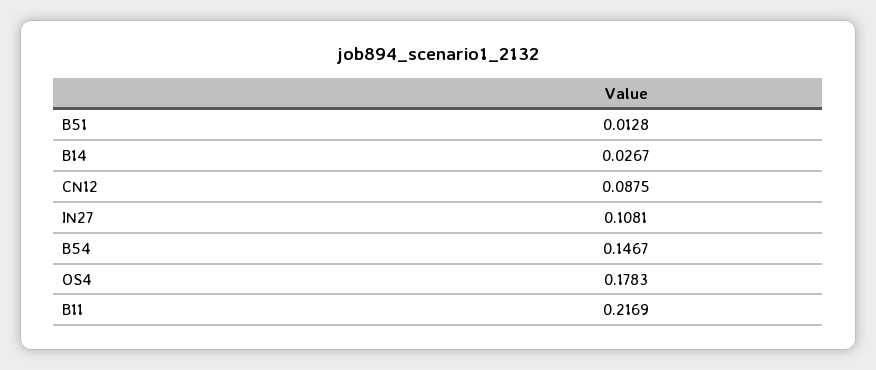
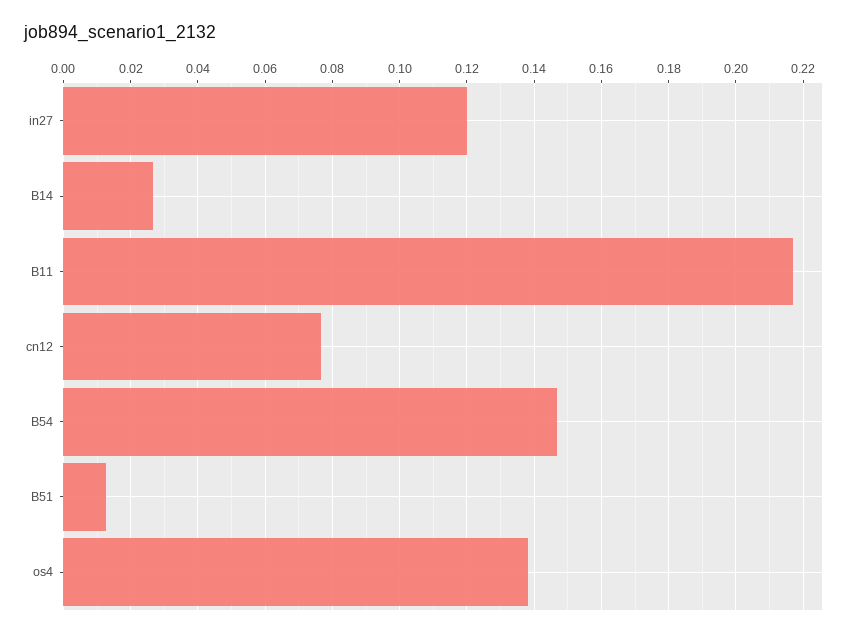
  {
    "B51": 0.0128,
    "B14": 0.0267,
-   "CN12": 0.0875,
+   "CN12": 0.076,
-   "IN27": 0.1081,
+   "IN27": 0.12,
    "B54": 0.1467,
-   "OS4": 0.1783,
+   "OS4": 0.138,
    "B11": 0.2169
  }

